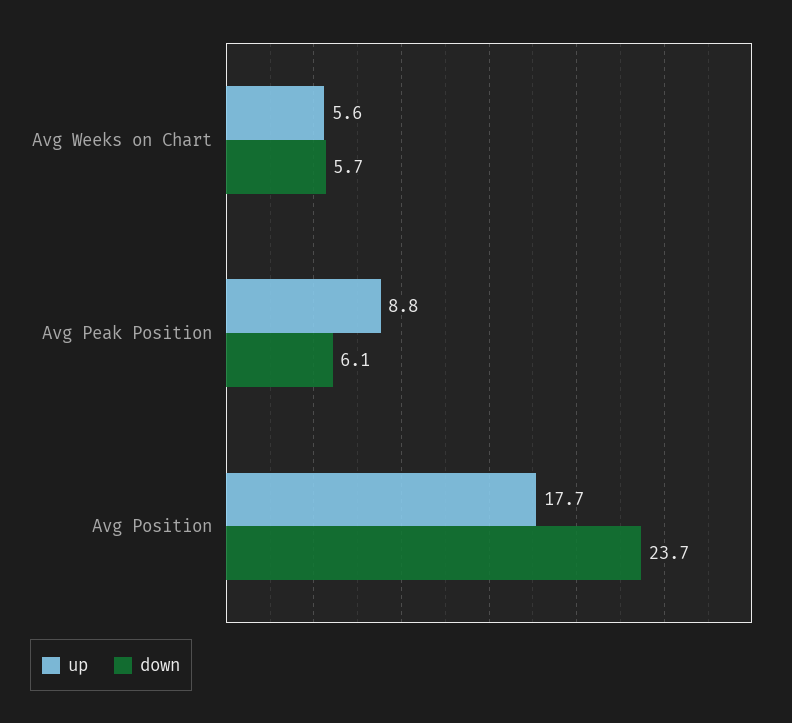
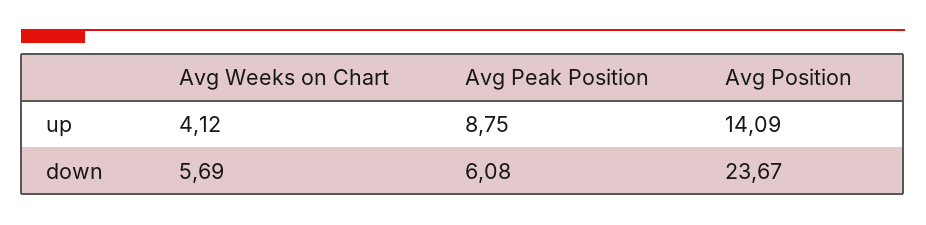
  {
    "up": {
-     "Avg Weeks on Chart": 5.6,
+     "Avg Weeks on Chart": 4.12,
      "Avg Peak Position": 8.75,
-     "Avg Position": 17.7
+     "Avg Position": 14.09
    },
    "down": {
      "Avg Weeks on Chart": 5.69,
      "Avg Peak Position": 6.08,
      "Avg Position": 23.67
    }
  }

